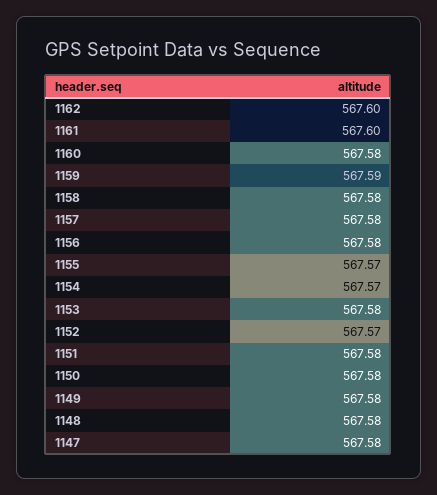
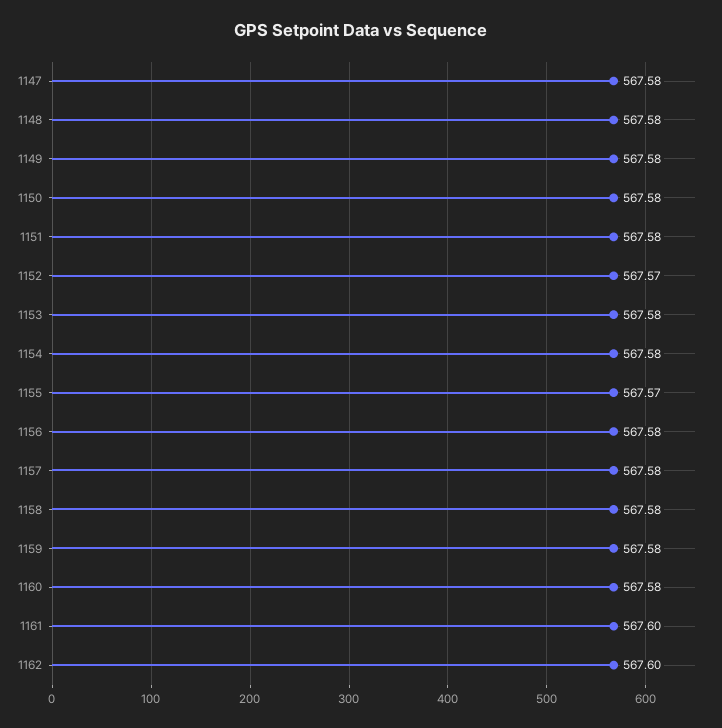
  {
    "1162": 567.6,
    "1161": 567.6,
    "1160": 567.58,
-   "1159": 567.59,
+   "1159": 567.58,
    "1158": 567.58,
    "1157": 567.58,
    "1156": 567.58,
    "1155": 567.57,
-   "1154": 567.57,
+   "1154": 567.58,
    "1153": 567.58,
    "1152": 567.57,
    "1151": 567.58,
    "1150": 567.58,
    "1149": 567.58,
    "1148": 567.58,
    "1147": 567.58
  }

